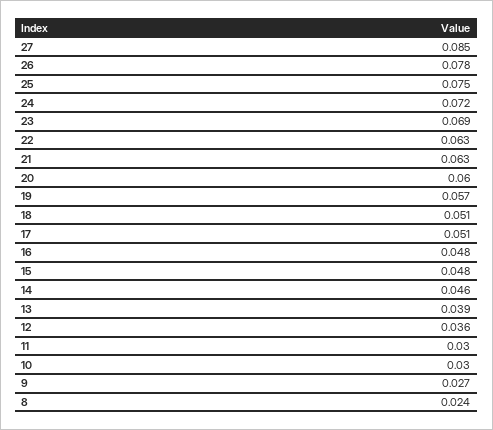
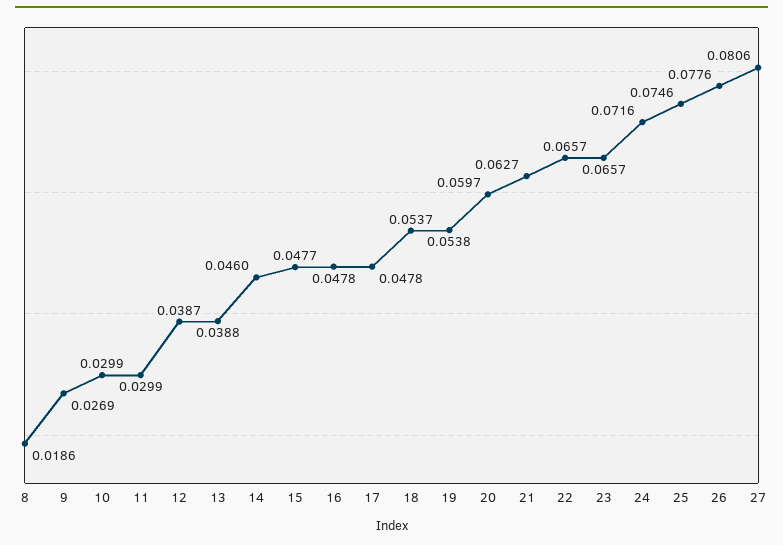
  {
-   "27": 0.085,
+   "27": 0.0806,
    "26": 0.0776,
    "25": 0.0746,
    "24": 0.0716,
-   "23": 0.069,
+   "23": 0.0657,
-   "22": 0.063,
+   "22": 0.0657,
    "21": 0.0627,
    "20": 0.0597,
-   "19": 0.057,
+   "19": 0.0538,
-   "18": 0.051,
+   "18": 0.0537,
-   "17": 0.051,
+   "17": 0.0478,
    "16": 0.0478,
    "15": 0.0477,
    "14": 0.046,
    "13": 0.0388,
-   "12": 0.036,
+   "12": 0.0387,
    "11": 0.0299,
    "10": 0.0299,
    "9": 0.0269,
-   "8": 0.024
+   "8": 0.0186
  }

